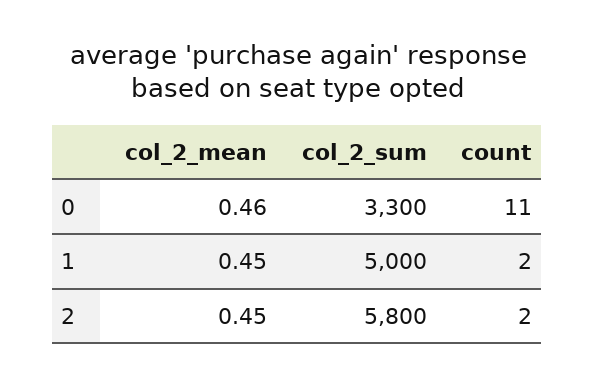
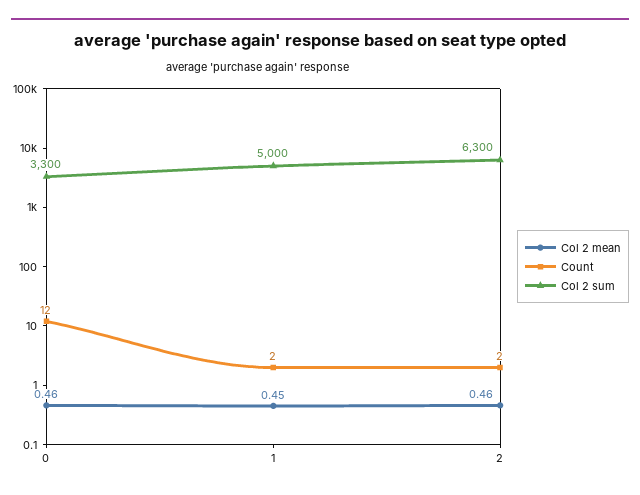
  {
    "col_2_mean": {
      "0": 0.46,
      "1": 0.45,
-     "2": 0.45
+     "2": 0.46
    },
    "col_2_sum": {
      "0": 3300,
      "1": 5000,
-     "2": 5800
+     "2": 6300
    },
    "count": {
-     "0": 11,
+     "0": 12,
      "1": 2,
      "2": 2
    }
  }

